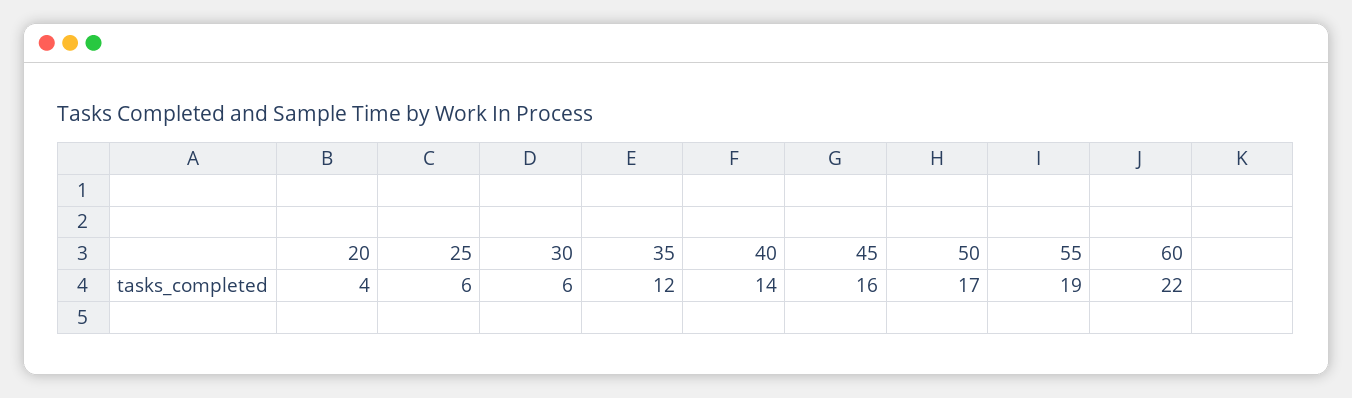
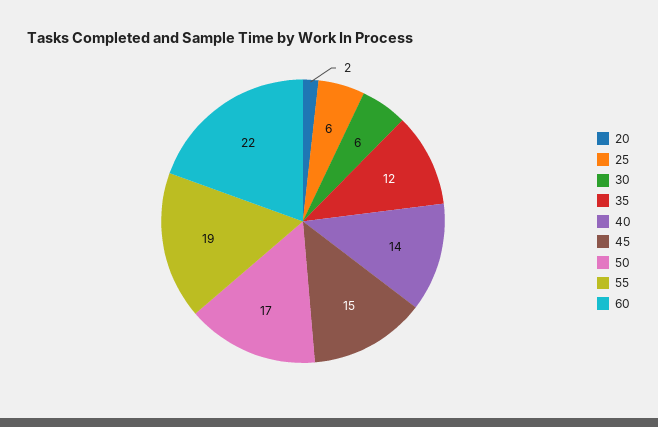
  {
-   "20": 4,
+   "20": 2,
    "25": 6,
    "30": 6,
    "35": 12,
    "40": 14,
-   "45": 16,
+   "45": 15,
    "50": 17,
    "55": 19,
    "60": 22
  }

